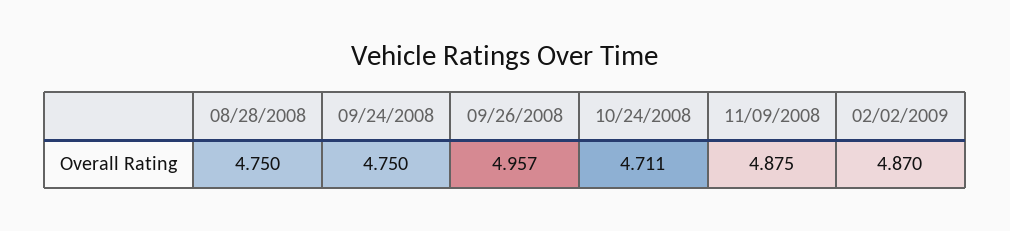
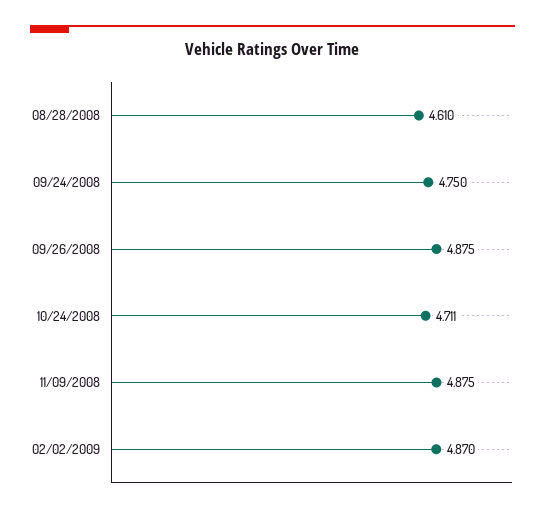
  {
-   "08/28/2008": 4.75,
+   "08/28/2008": 4.61,
    "09/24/2008": 4.75,
-   "09/26/2008": 4.957,
+   "09/26/2008": 4.875,
    "10/24/2008": 4.711,
    "11/09/2008": 4.875,
    "02/02/2009": 4.87
  }

